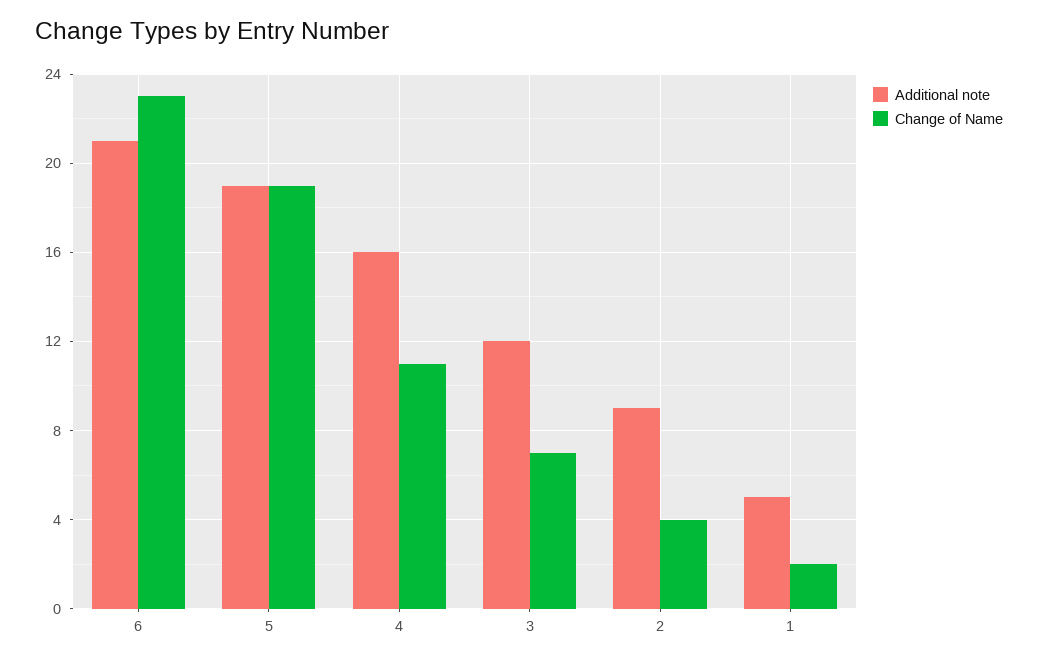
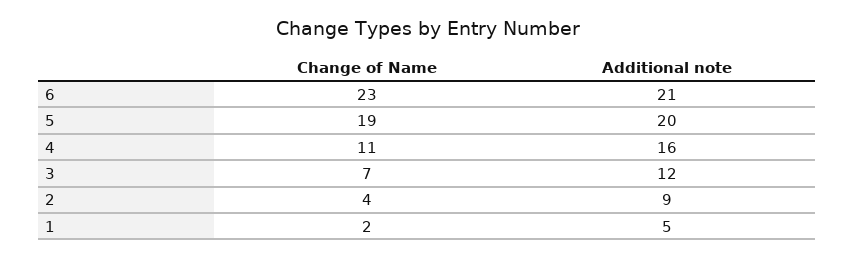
  {
    "Additional note": {
      "6": 21,
-     "5": 19,
+     "5": 20,
      "4": 16,
      "3": 12,
      "2": 9,
      "1": 5
    },
    "Change of Name": {
      "6": 23,
      "5": 19,
      "4": 11,
      "3": 7,
      "2": 4,
      "1": 2
    }
  }

